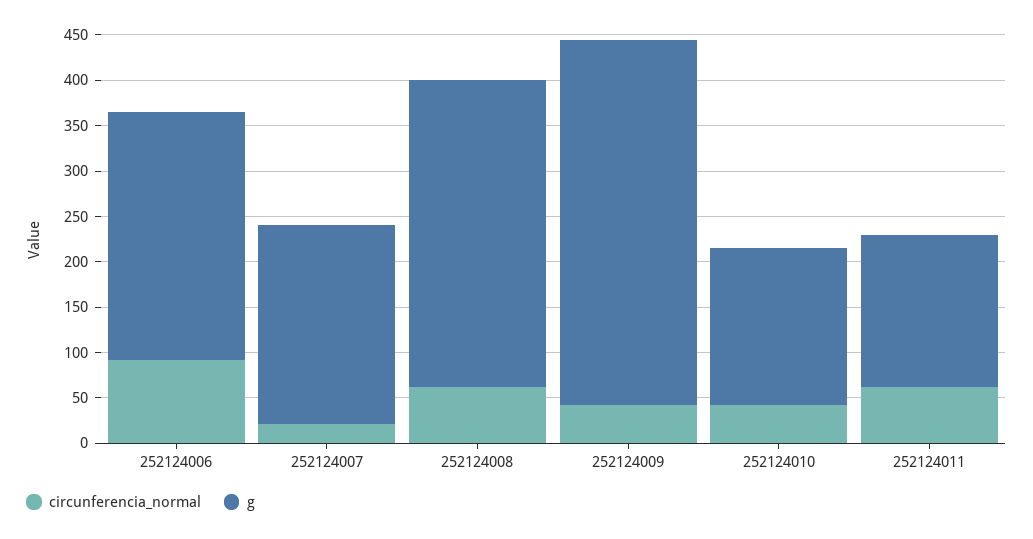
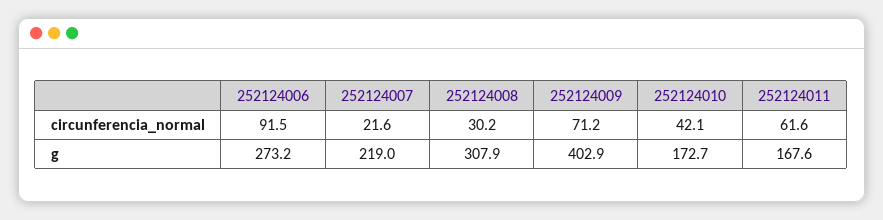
  {
    "circunferencia_normal": {
      "252124006": 91.5,
      "252124007": 21.6,
-     "252124008": 60,
+     "252124008": 30.2,
-     "252124009": 40,
+     "252124009": 71.2,
      "252124010": 42.1,
      "252124011": 61.6
    },
    "g": {
      "252124006": 273.2,
      "252124007": 219,
-     "252124008": 340,
+     "252124008": 307.9,
      "252124009": 402.9,
      "252124010": 172.7,
      "252124011": 167.6
    }
  }

